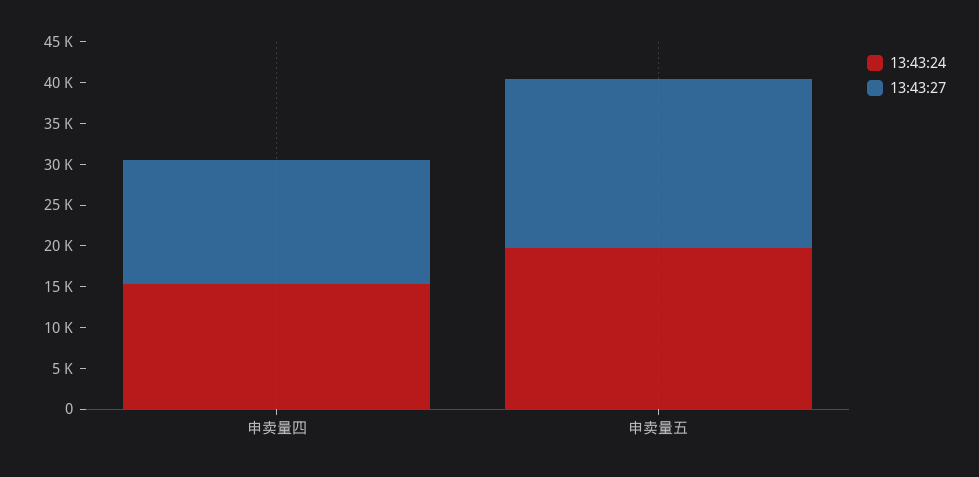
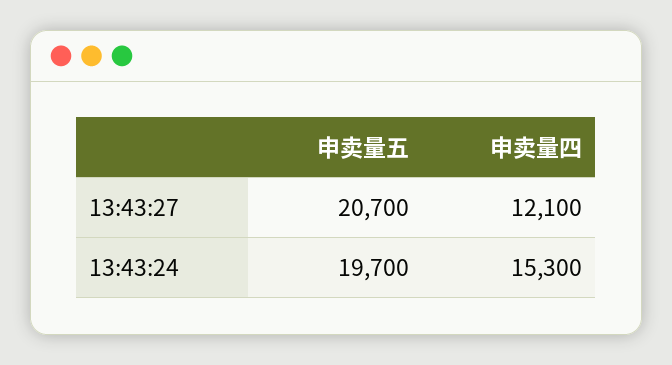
  {
    "13:43:24": {
      "申卖量四": 15300,
      "申卖量五": 19700
    },
    "13:43:27": {
-     "申卖量四": 15000,
+     "申卖量四": 12100,
      "申卖量五": 20700
    }
  }

